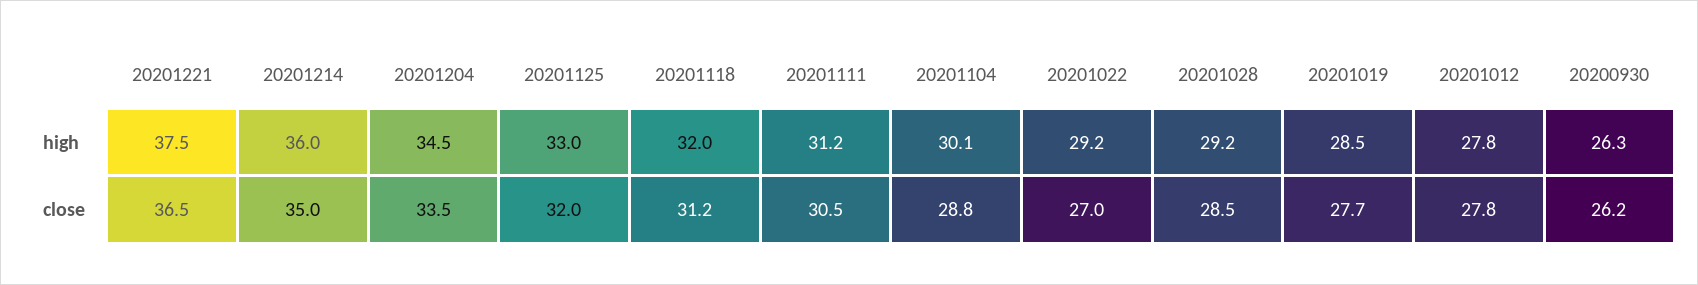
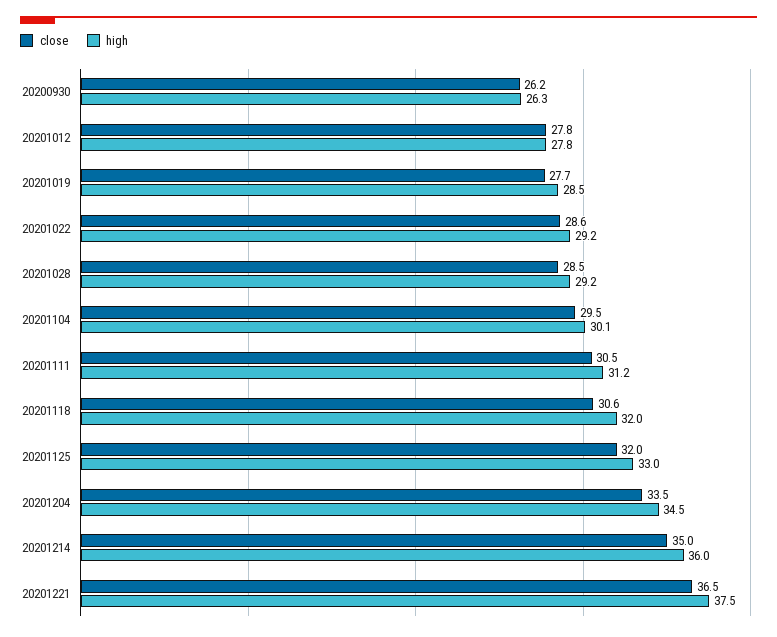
  {
    "high": {
      "20201221": 37.5,
      "20201214": 36,
      "20201204": 34.5,
      "20201125": 33,
      "20201118": 32,
      "20201111": 31.2,
      "20201104": 30.1,
      "20201022": 29.2,
      "20201028": 29.2,
      "20201019": 28.5,
      "20201012": 27.8,
      "20200930": 26.3
    },
    "close": {
      "20201221": 36.5,
      "20201214": 35,
      "20201204": 33.5,
      "20201125": 32,
-     "20201118": 31.2,
+     "20201118": 30.6,
      "20201111": 30.5,
-     "20201104": 28.8,
+     "20201104": 29.5,
-     "20201022": 27,
+     "20201022": 28.6,
      "20201028": 28.5,
      "20201019": 27.7,
      "20201012": 27.8,
      "20200930": 26.2
    }
  }

